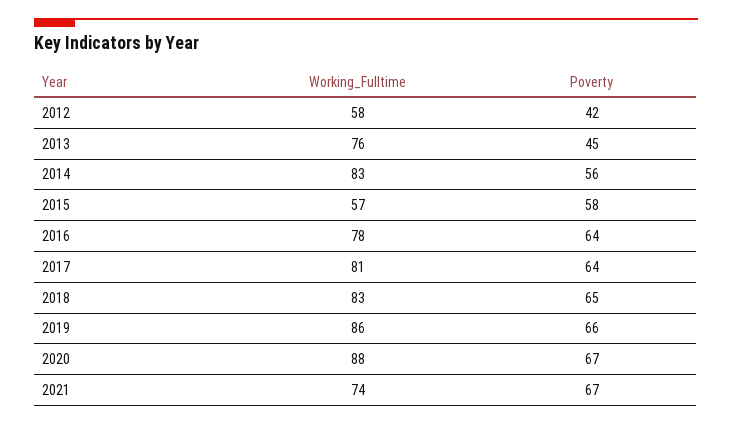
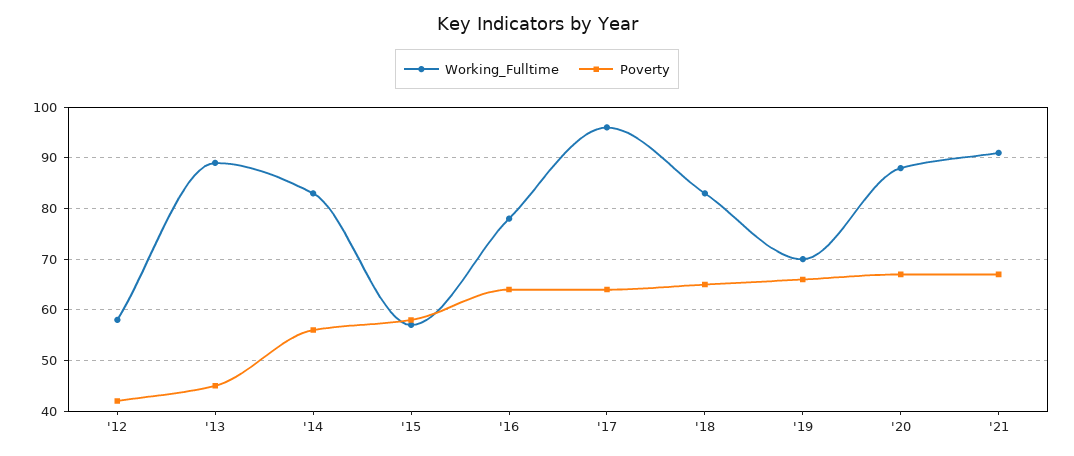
  {
    "Working_Fulltime": {
      "2012": 58,
-     "2013": 76,
+     "2013": 90,
      "2014": 83,
      "2015": 57,
      "2016": 78,
-     "2017": 81,
+     "2017": 95,
      "2018": 83,
-     "2019": 86,
+     "2019": 70,
      "2020": 88,
-     "2021": 74
+     "2021": 90
    },
    "Poverty": {
      "2012": 42,
      "2013": 45,
      "2014": 56,
      "2015": 58,
      "2016": 64,
      "2017": 64,
      "2018": 65,
      "2019": 66,
      "2020": 67,
      "2021": 67
    }
  }

